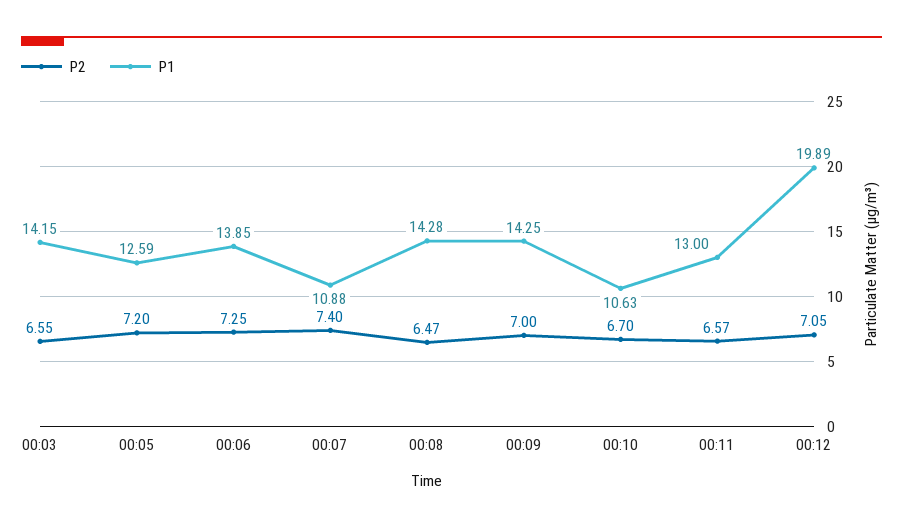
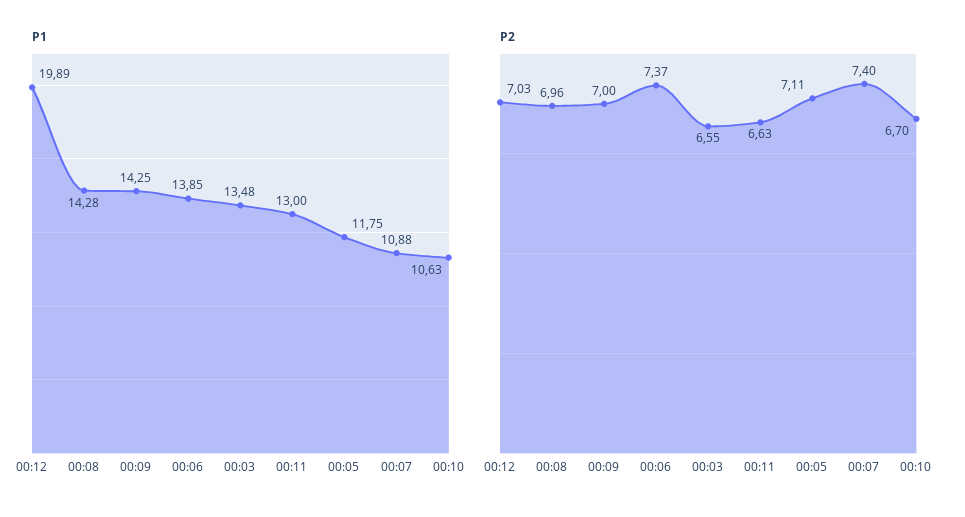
  {
    "P2": {
      "00:03": 6.55,
-     "00:05": 7.2,
+     "00:05": 7.11,
-     "00:06": 7.25,
+     "00:06": 7.37,
      "00:07": 7.4,
-     "00:08": 6.47,
+     "00:08": 6.96,
      "00:09": 7,
      "00:10": 6.7,
-     "00:11": 6.57,
+     "00:11": 6.63,
-     "00:12": 7.05
+     "00:12": 7.03
    },
    "P1": {
-     "00:03": 14.15,
+     "00:03": 13.48,
-     "00:05": 12.59,
+     "00:05": 11.75,
      "00:06": 13.85,
      "00:07": 10.88,
      "00:08": 14.28,
      "00:09": 14.25,
      "00:10": 10.63,
      "00:11": 13,
      "00:12": 19.89
    }
  }

